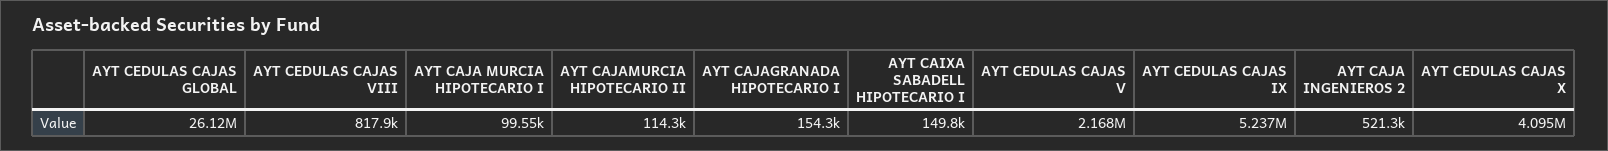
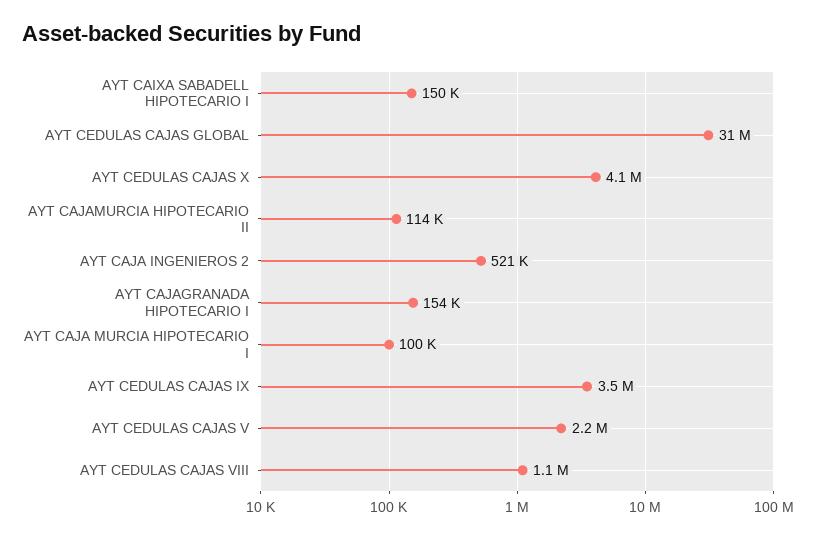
  {
-   "AYT CEDULAS CAJAS GLOBAL": 26120000,
+   "AYT CEDULAS CAJAS GLOBAL": 31000000,
-   "AYT CEDULAS CAJAS VIII": 817900,
+   "AYT CEDULAS CAJAS VIII": 1100000,
    "AYT CAJA MURCIA HIPOTECARIO I": 99550,
    "AYT CAJAMURCIA HIPOTECARIO II": 114300,
    "AYT CAJAGRANADA HIPOTECARIO I": 154300,
    "AYT CAIXA SABADELL HIPOTECARIO I": 149800,
    "AYT CEDULAS CAJAS V": 2168000,
-   "AYT CEDULAS CAJAS IX": 5237000,
+   "AYT CEDULAS CAJAS IX": 3500000,
    "AYT CAJA INGENIEROS 2": 521300,
    "AYT CEDULAS CAJAS X": 4095000
  }

